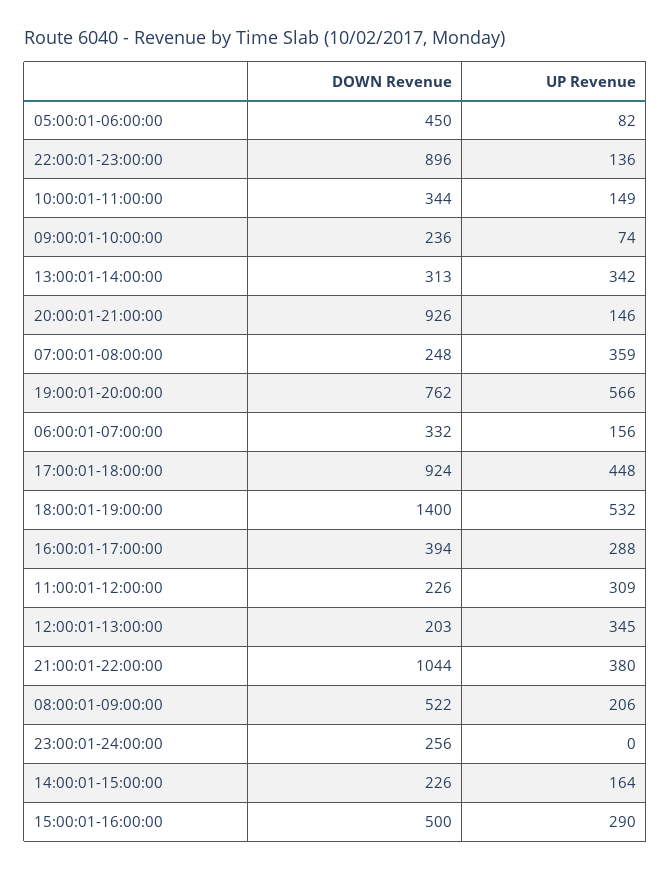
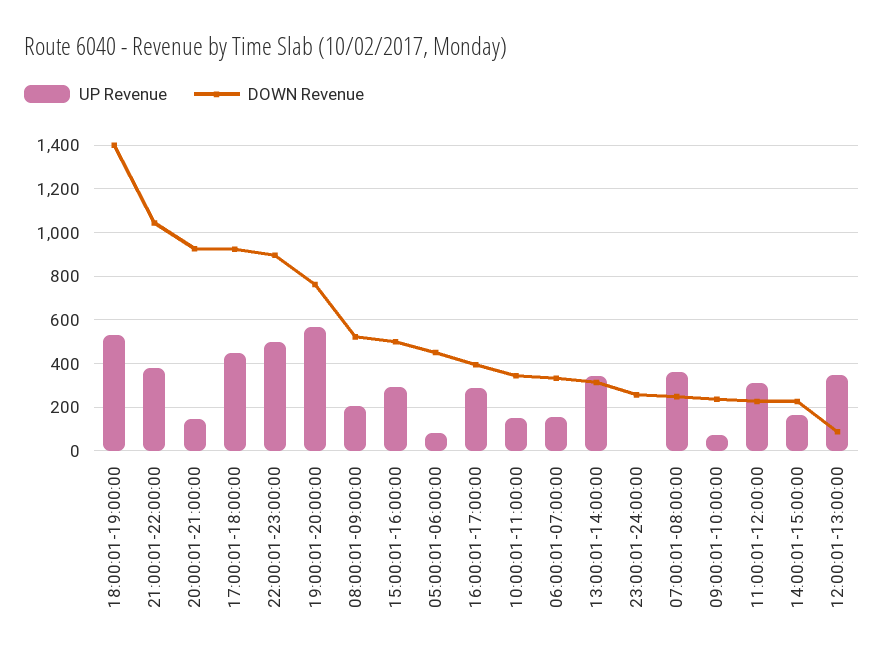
  {
    "DOWN Revenue": {
      "05:00:01-06:00:00": 450,
      "22:00:01-23:00:00": 896,
      "10:00:01-11:00:00": 344,
      "09:00:01-10:00:00": 236,
      "13:00:01-14:00:00": 313,
      "20:00:01-21:00:00": 926,
      "07:00:01-08:00:00": 248,
      "19:00:01-20:00:00": 762,
      "06:00:01-07:00:00": 332,
      "17:00:01-18:00:00": 924,
      "18:00:01-19:00:00": 1400,
      "16:00:01-17:00:00": 394,
      "11:00:01-12:00:00": 226,
-     "12:00:01-13:00:00": 203,
+     "12:00:01-13:00:00": 100,
      "21:00:01-22:00:00": 1044,
      "08:00:01-09:00:00": 522,
      "23:00:01-24:00:00": 256,
      "14:00:01-15:00:00": 226,
      "15:00:01-16:00:00": 500
    },
    "UP Revenue": {
      "05:00:01-06:00:00": 82,
-     "22:00:01-23:00:00": 136,
+     "22:00:01-23:00:00": 500,
      "10:00:01-11:00:00": 149,
      "09:00:01-10:00:00": 74,
      "13:00:01-14:00:00": 342,
      "20:00:01-21:00:00": 146,
      "07:00:01-08:00:00": 359,
      "19:00:01-20:00:00": 566,
      "06:00:01-07:00:00": 156,
      "17:00:01-18:00:00": 448,
      "18:00:01-19:00:00": 532,
      "16:00:01-17:00:00": 288,
      "11:00:01-12:00:00": 309,
      "12:00:01-13:00:00": 345,
      "21:00:01-22:00:00": 380,
      "08:00:01-09:00:00": 206,
      "23:00:01-24:00:00": 0,
      "14:00:01-15:00:00": 164,
      "15:00:01-16:00:00": 290
    }
  }

